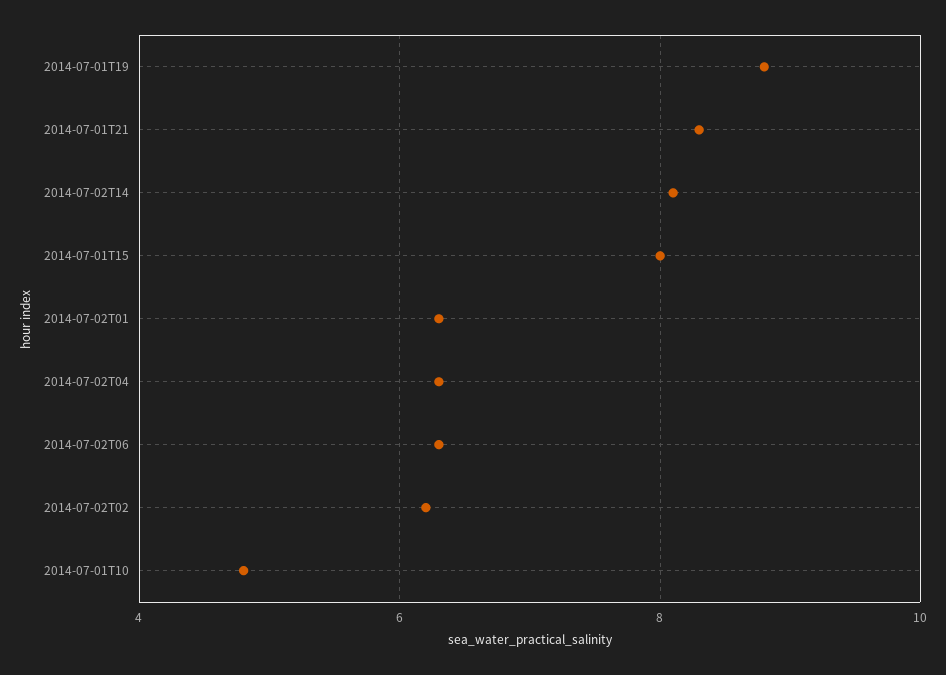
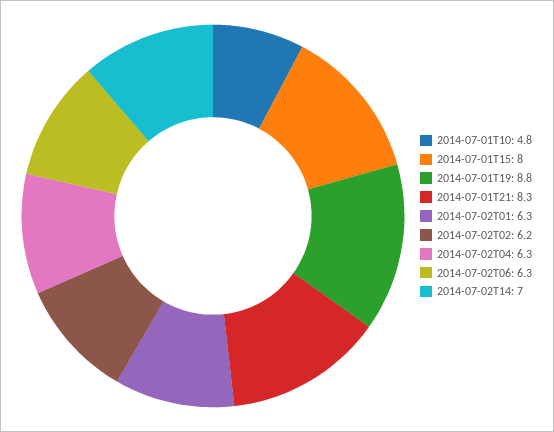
  {
    "2014-07-01T19": 8.8,
    "2014-07-01T21": 8.3,
-   "2014-07-02T14": 8,
+   "2014-07-02T14": 7,
    "2014-07-01T15": 8,
    "2014-07-02T01": 6.3,
    "2014-07-02T04": 6.3,
    "2014-07-02T06": 6.3,
    "2014-07-02T02": 6.2,
    "2014-07-01T10": 4.8
  }

